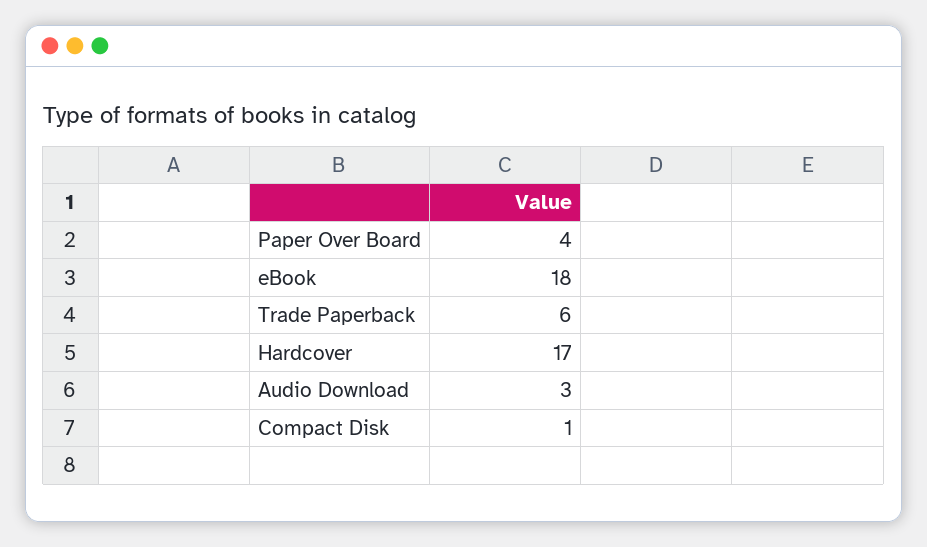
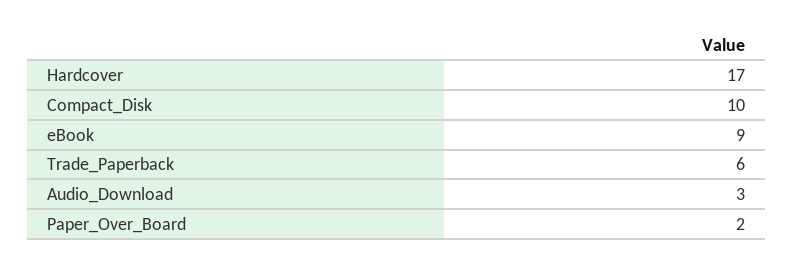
  {
-   "Paper Over Board": 4,
+   "Paper Over Board": 2,
-   "eBook": 18,
+   "eBook": 9,
    "Trade Paperback": 6,
    "Hardcover": 17,
    "Audio Download": 3,
-   "Compact Disk": 1
+   "Compact Disk": 10
  }

